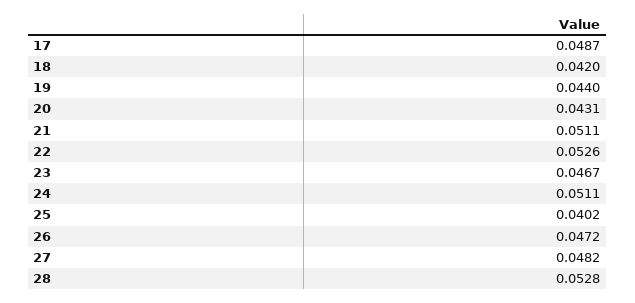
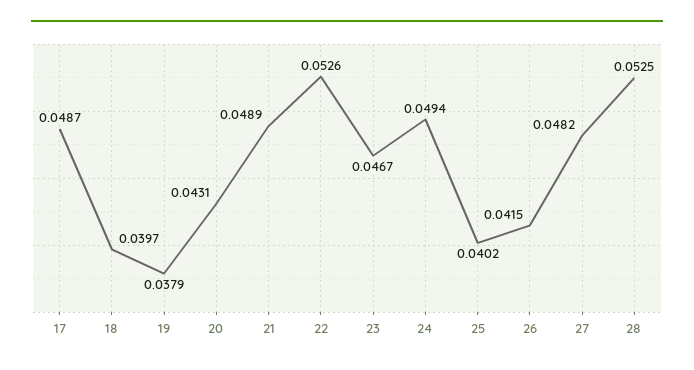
  {
    "17": 0.0487,
-   "18": 0.042,
+   "18": 0.0397,
-   "19": 0.044,
+   "19": 0.0379,
    "20": 0.0431,
-   "21": 0.0511,
+   "21": 0.0489,
    "22": 0.0526,
    "23": 0.0467,
-   "24": 0.0511,
+   "24": 0.0494,
    "25": 0.0402,
-   "26": 0.0472,
+   "26": 0.0415,
    "27": 0.0482,
-   "28": 0.0528
+   "28": 0.0525
  }

